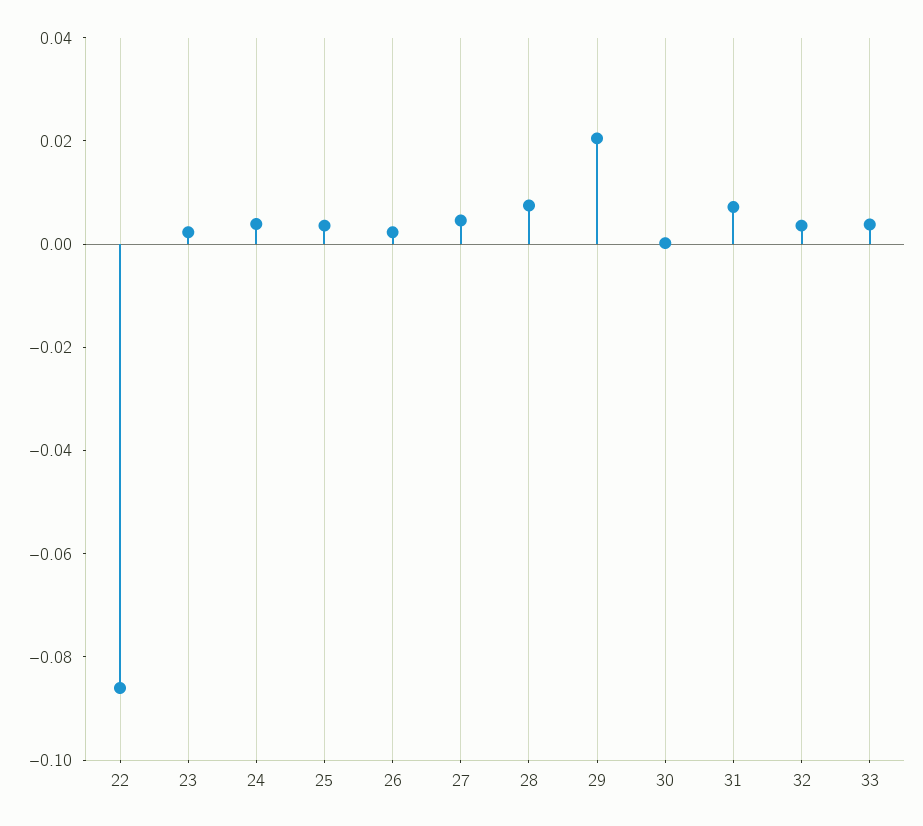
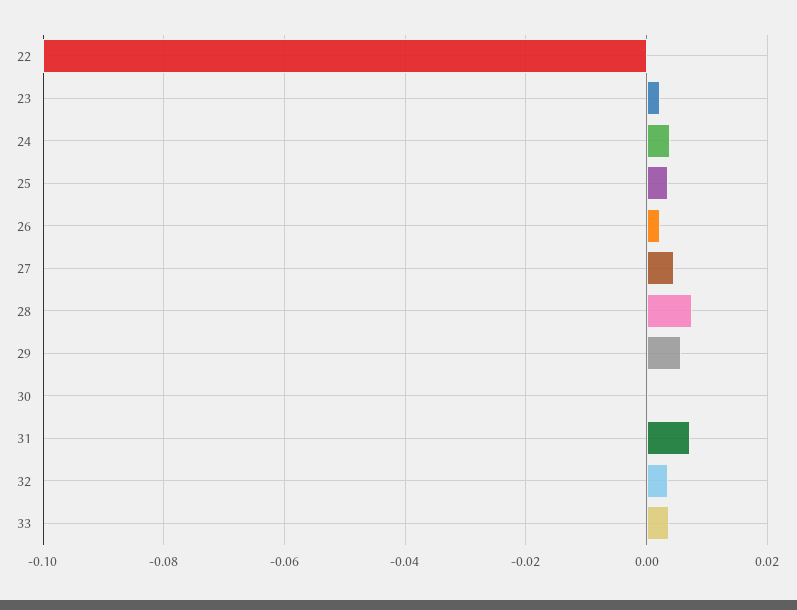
  {
-   "22": -0.085,
+   "22": -0.1,
    "23": 0.002,
    "24": 0.004,
    "25": 0.004,
    "26": 0.002,
    "27": 0.004,
    "28": 0.008,
-   "29": 0.02,
+   "29": 0.006,
    "30": 0,
    "31": 0.008,
    "32": 0.004,
    "33": 0.004
  }

